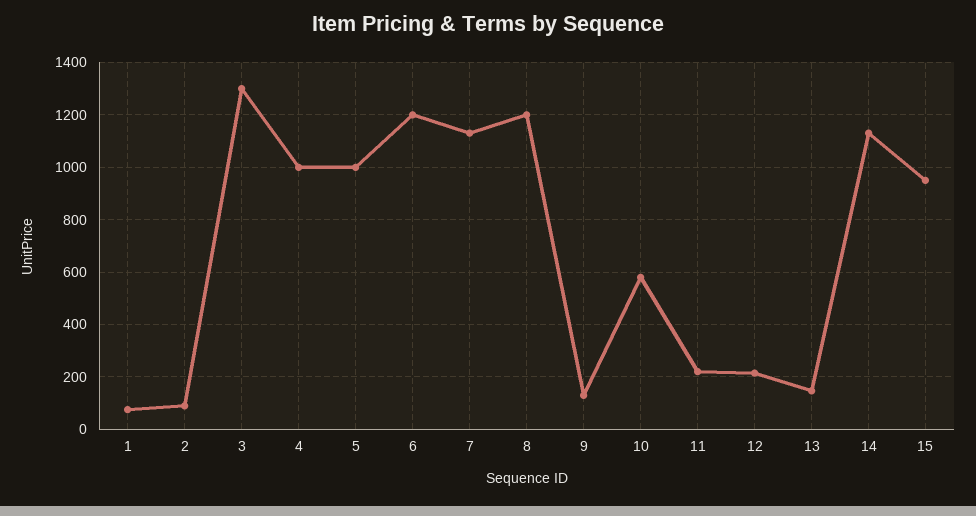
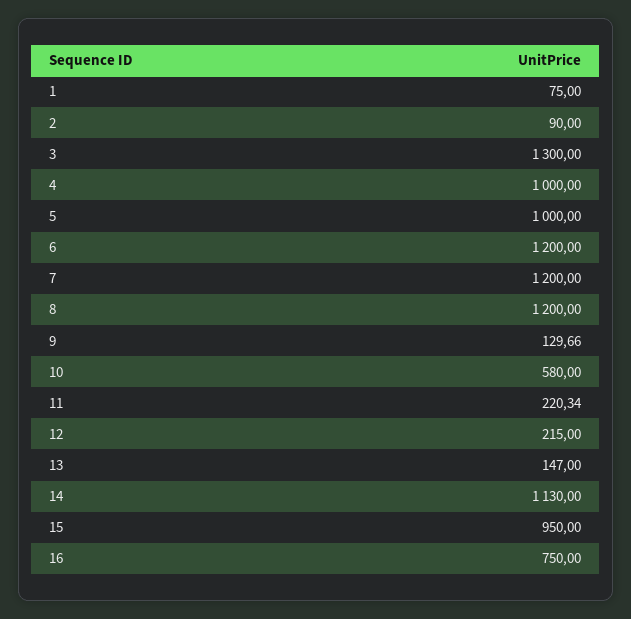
  {
    "1": 75,
    "2": 90,
    "3": 1300,
    "4": 1000,
    "5": 1000,
    "6": 1200,
-   "7": 1125,
+   "7": 1200,
    "8": 1200,
    "9": 129.66,
    "10": 580,
    "11": 220.34,
    "12": 215,
    "13": 147,
    "14": 1130,
-   "15": 950
+   "15": 950,
+   "16": 750
  }

